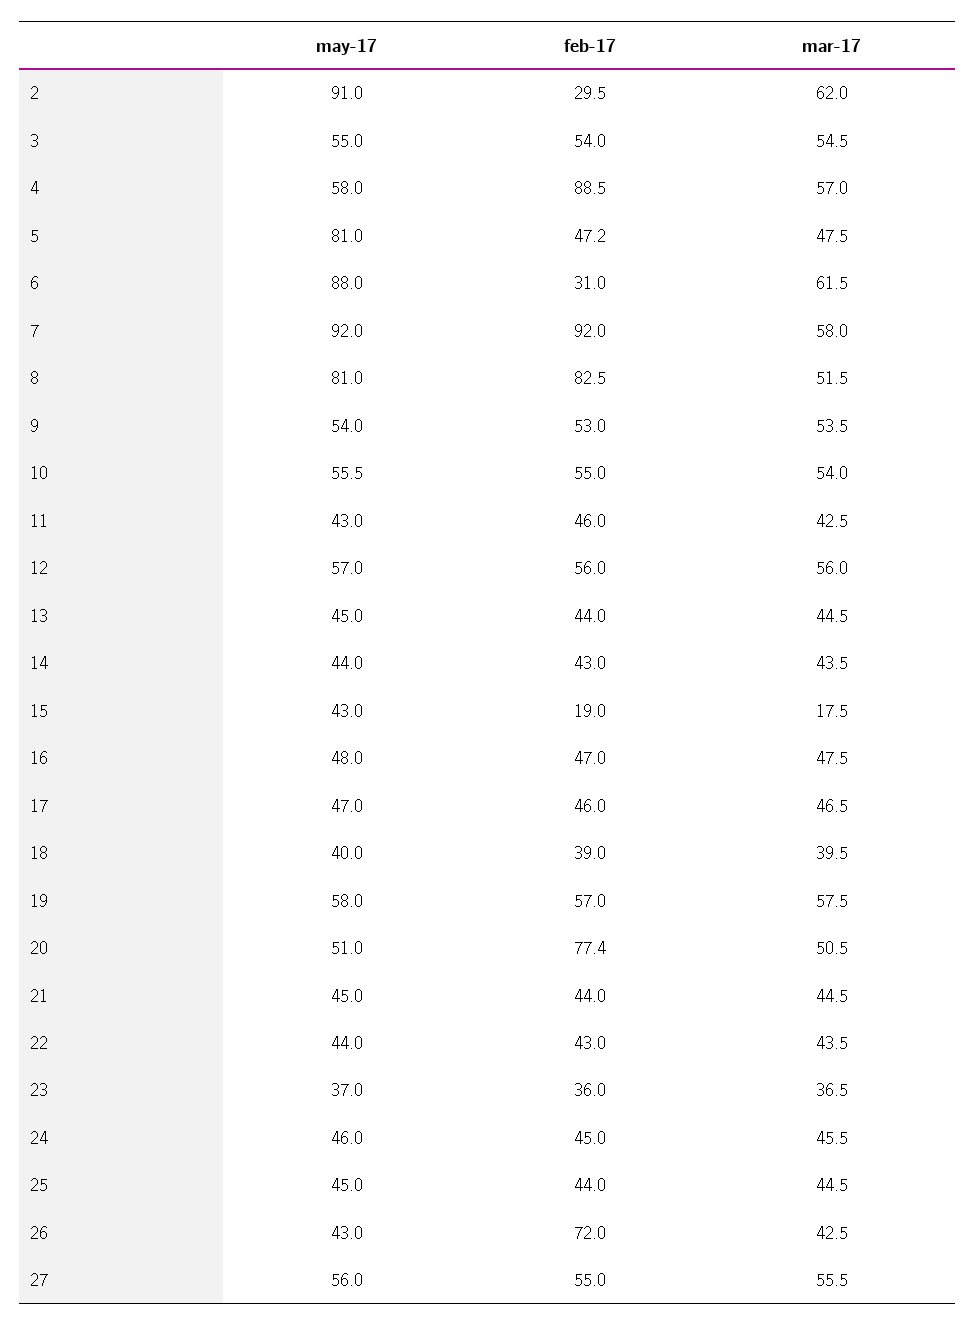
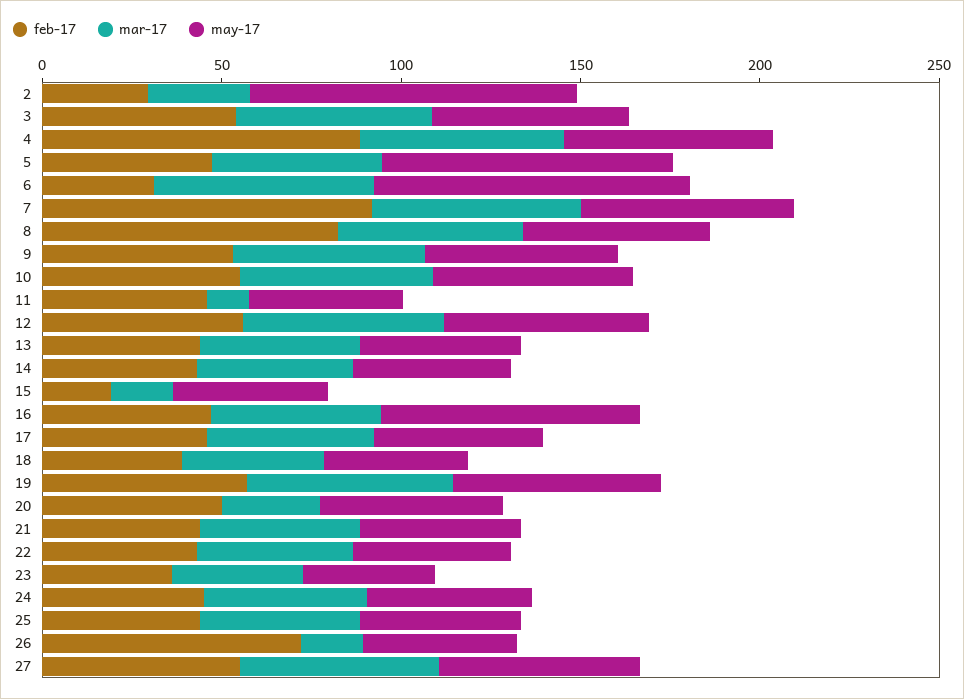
  {
    "may-17": {
      "2": 91,
      "3": 55,
      "4": 58,
      "5": 81,
      "6": 88,
-     "7": 92,
+     "7": 60,
-     "8": 81,
+     "8": 50,
      "9": 54,
      "10": 55.5,
      "11": 43,
      "12": 57,
      "13": 45,
      "14": 44,
      "15": 43,
-     "16": 48,
+     "16": 70,
      "17": 47,
      "18": 40,
      "19": 58,
      "20": 51,
      "21": 45,
      "22": 44,
      "23": 37,
      "24": 46,
      "25": 45,
      "26": 43,
      "27": 56
    },
    "feb-17": {
      "2": 29.5,
      "3": 54,
      "4": 88.5,
      "5": 47.2,
      "6": 31,
      "7": 92,
      "8": 82.5,
      "9": 53,
      "10": 55,
      "11": 46,
      "12": 56,
      "13": 44,
      "14": 43,
      "15": 19,
      "16": 47,
      "17": 46,
      "18": 39,
      "19": 57,
-     "20": 77.4,
+     "20": 50,
      "21": 44,
      "22": 43,
      "23": 36,
      "24": 45,
      "25": 44,
      "26": 72,
      "27": 55
    },
    "mar-17": {
-     "2": 62,
+     "2": 30,
      "3": 54.5,
      "4": 57,
      "5": 47.5,
      "6": 61.5,
      "7": 58,
      "8": 51.5,
      "9": 53.5,
      "10": 54,
-     "11": 42.5,
+     "11": 10,
      "12": 56,
      "13": 44.5,
      "14": 43.5,
      "15": 17.5,
      "16": 47.5,
      "17": 46.5,
      "18": 39.5,
      "19": 57.5,
-     "20": 50.5,
+     "20": 30,
      "21": 44.5,
      "22": 43.5,
      "23": 36.5,
      "24": 45.5,
      "25": 44.5,
-     "26": 42.5,
+     "26": 20,
      "27": 55.5
    }
  }

